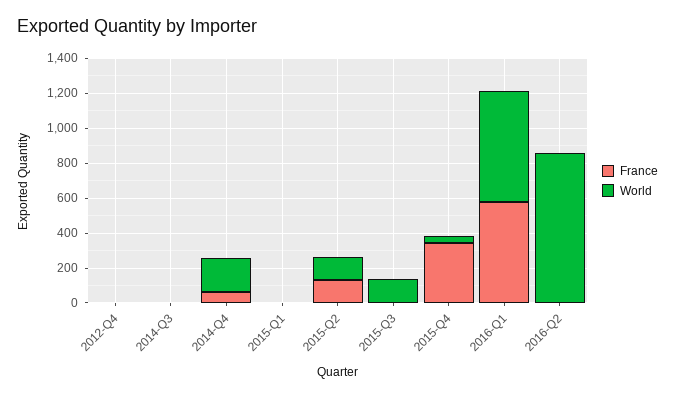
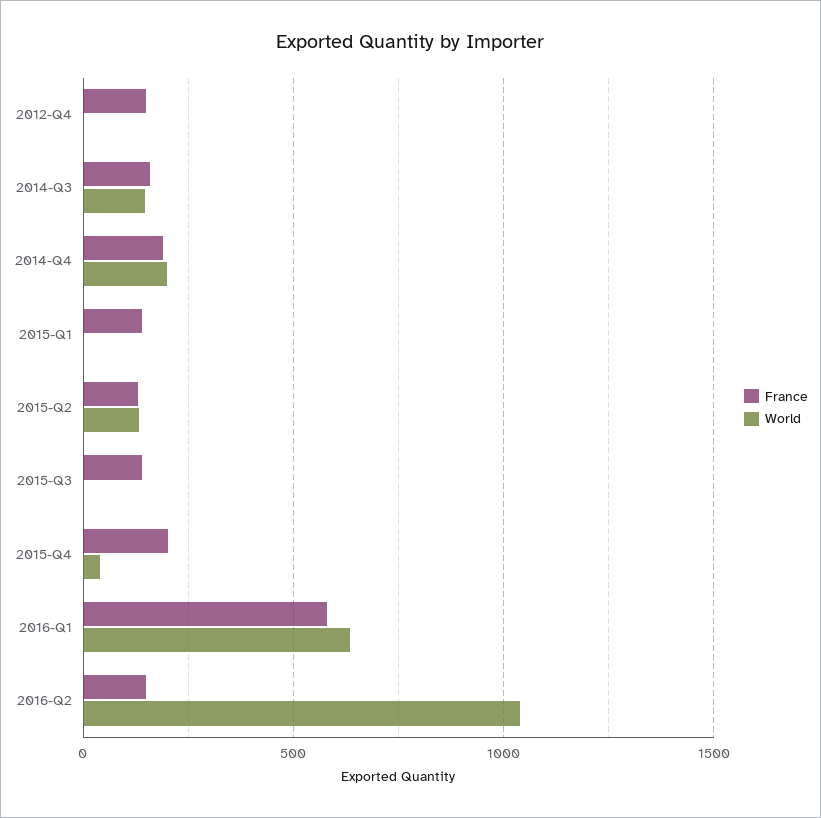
  {
    "France": {
-     "2012-Q4": 0,
+     "2012-Q4": 150,
-     "2014-Q3": 0,
+     "2014-Q3": 150,
-     "2014-Q4": 50,
+     "2014-Q4": 200,
-     "2015-Q1": 0,
+     "2015-Q1": 150,
      "2015-Q2": 150,
-     "2015-Q3": 0,
+     "2015-Q3": 150,
-     "2015-Q4": 350,
+     "2015-Q4": 200,
      "2016-Q1": 600,
-     "2016-Q2": 0
+     "2016-Q2": 150
    },
    "World": {
      "2012-Q4": 0,
-     "2014-Q3": 0,
+     "2014-Q3": 150,
      "2014-Q4": 200,
      "2015-Q1": 0,
      "2015-Q2": 150,
-     "2015-Q3": 150,
+     "2015-Q3": 0,
      "2015-Q4": 50,
      "2016-Q1": 650,
-     "2016-Q2": 850
+     "2016-Q2": 1050
    }
  }

